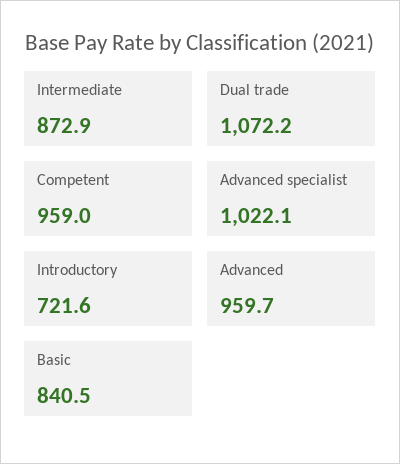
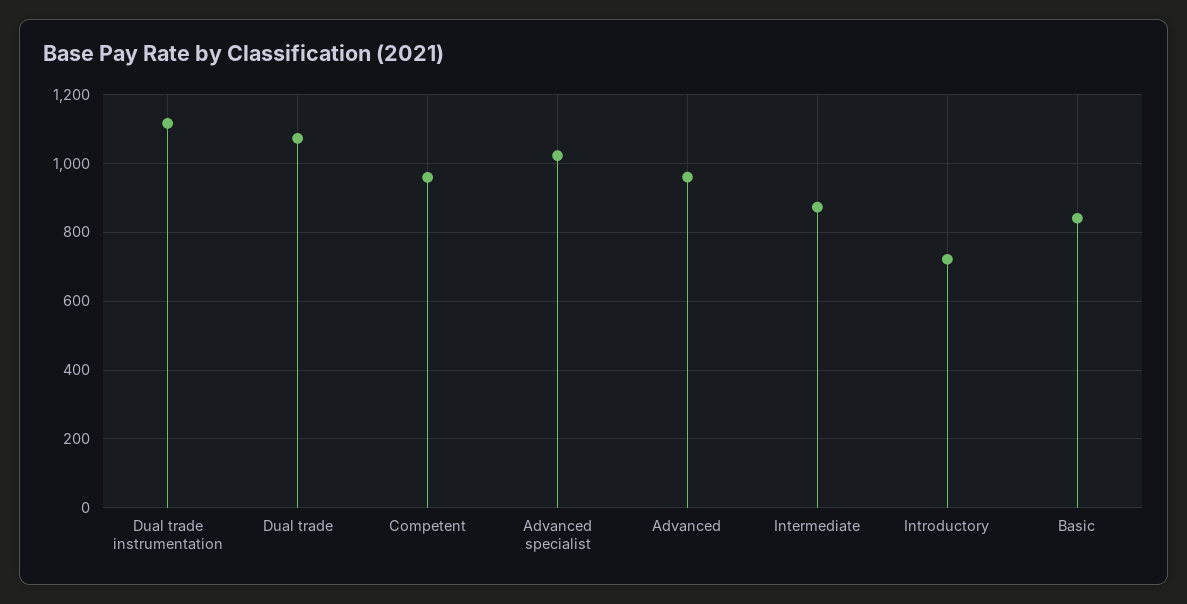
  {
    "Intermediate": 872.9,
    "Dual trade": 1072.2,
    "Competent": 959,
    "Advanced specialist": 1022.1,
    "Introductory": 721.6,
    "Advanced": 959.7,
-   "Basic": 840.5
+   "Basic": 840.5,
+   "Dual trade instrumentation": 1120
  }

